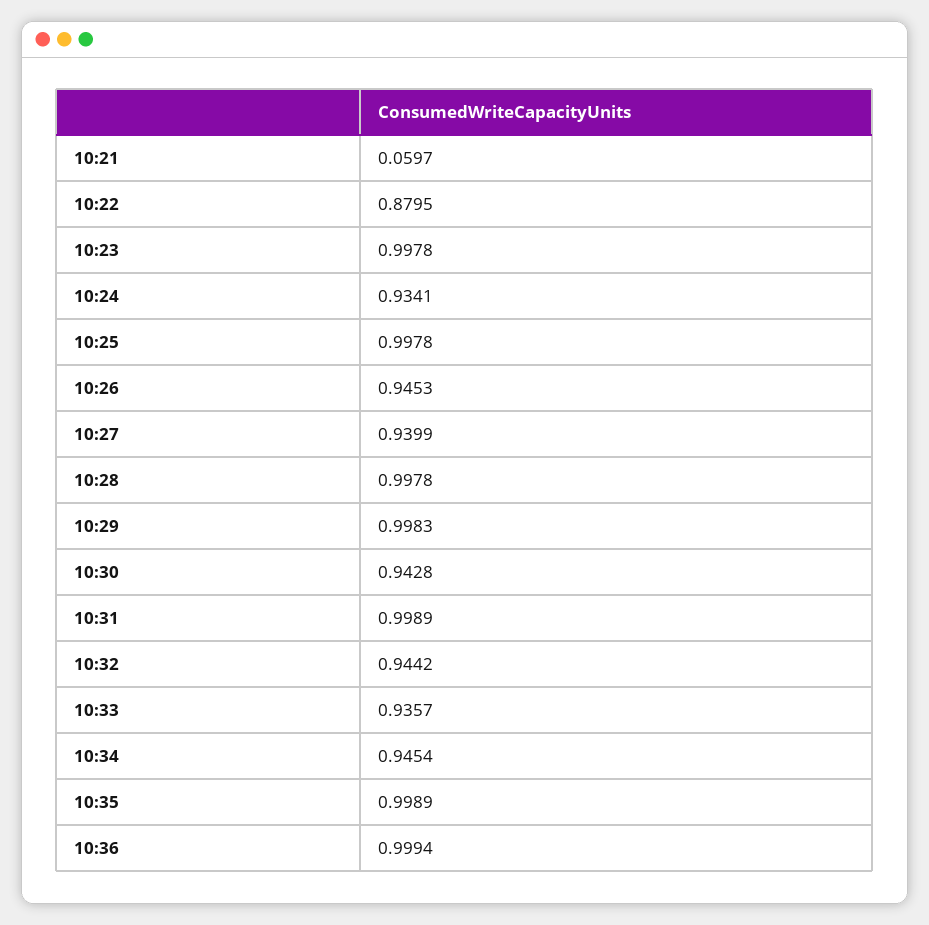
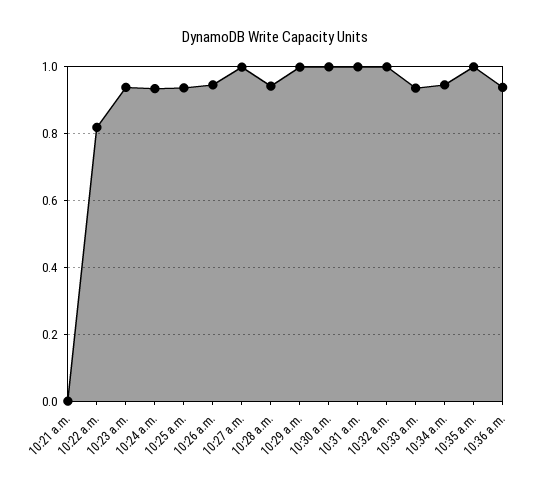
  {
-   "10:21": 0.0597,
+   "10:21": 0,
-   "10:22": 0.8795,
+   "10:22": 0.82,
-   "10:23": 0.9978,
+   "10:23": 0.94,
    "10:24": 0.9341,
-   "10:25": 0.9978,
+   "10:25": 0.94,
    "10:26": 0.9453,
-   "10:27": 0.9399,
+   "10:27": 1,
-   "10:28": 0.9978,
+   "10:28": 0.94,
    "10:29": 0.9983,
-   "10:30": 0.9428,
+   "10:30": 1,
    "10:31": 0.9989,
-   "10:32": 0.9442,
+   "10:32": 1,
    "10:33": 0.9357,
    "10:34": 0.9454,
    "10:35": 0.9989,
-   "10:36": 0.9994
+   "10:36": 0.94
  }

